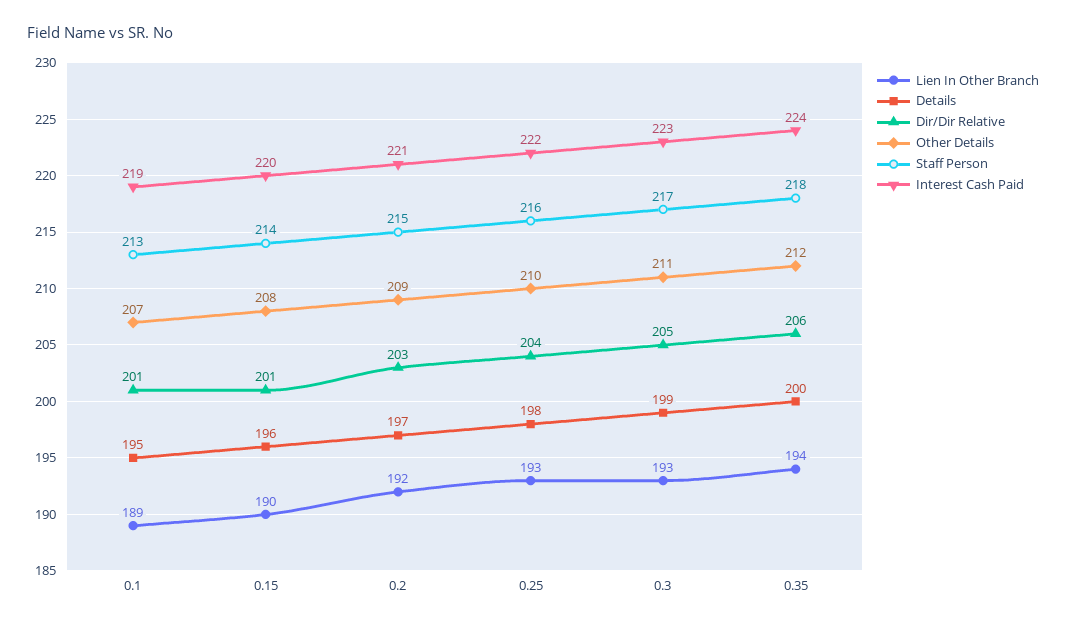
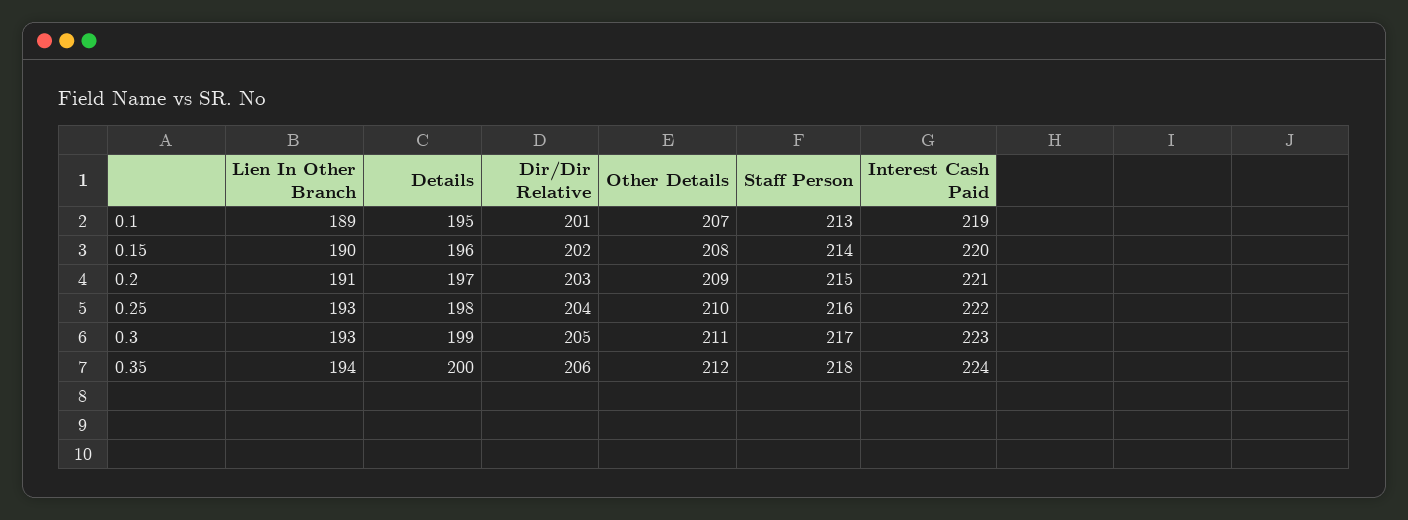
  {
    "Lien In Other Branch": {
      "0.1": 189,
      "0.15": 190,
-     "0.2": 192,
+     "0.2": 191,
      "0.25": 193,
      "0.3": 193,
      "0.35": 194
    },
    "Details": {
      "0.1": 195,
      "0.15": 196,
      "0.2": 197,
      "0.25": 198,
      "0.3": 199,
      "0.35": 200
    },
    "Dir/Dir Relative": {
      "0.1": 201,
-     "0.15": 201,
+     "0.15": 202,
      "0.2": 203,
      "0.25": 204,
      "0.3": 205,
      "0.35": 206
    },
    "Other Details": {
      "0.1": 207,
      "0.15": 208,
      "0.2": 209,
      "0.25": 210,
      "0.3": 211,
      "0.35": 212
    },
    "Staff Person": {
      "0.1": 213,
      "0.15": 214,
      "0.2": 215,
      "0.25": 216,
      "0.3": 217,
      "0.35": 218
    },
    "Interest Cash Paid": {
      "0.1": 219,
      "0.15": 220,
      "0.2": 221,
      "0.25": 222,
      "0.3": 223,
      "0.35": 224
    }
  }

